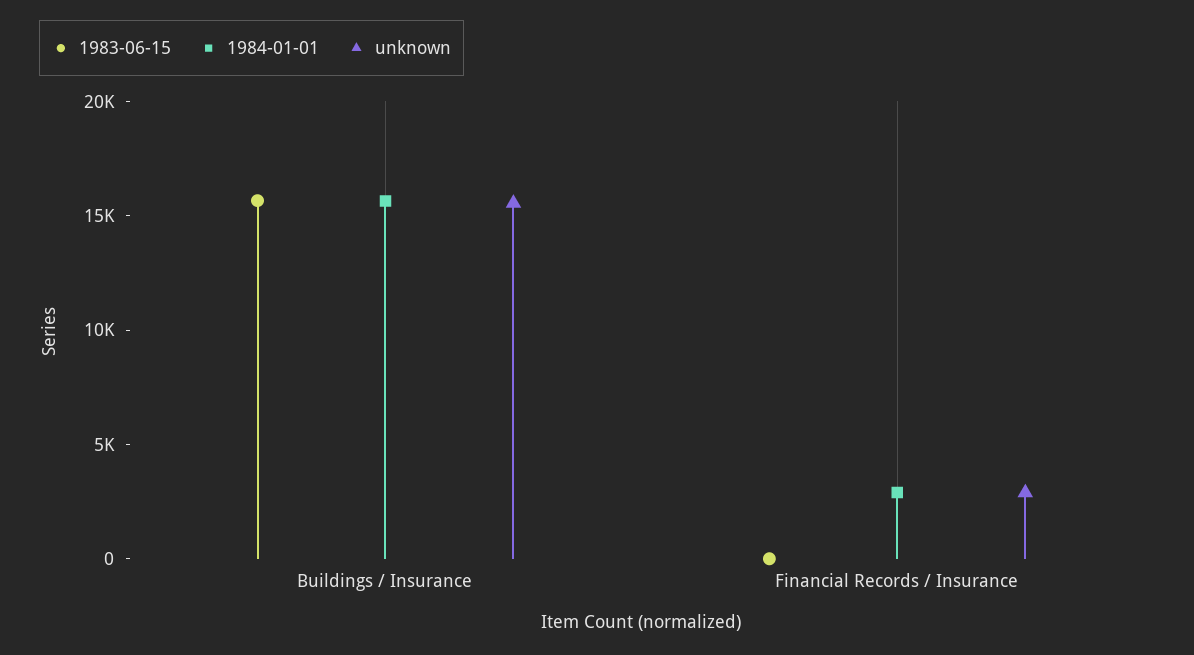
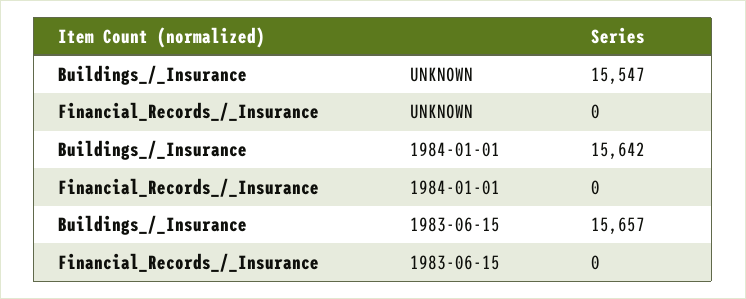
  {
    "1983-06-15": {
      "Buildings / Insurance": 15657,
      "Financial Records / Insurance": 0
    },
    "1984-01-01": {
      "Buildings / Insurance": 15642,
-     "Financial Records / Insurance": 3000
+     "Financial Records / Insurance": 0
    },
    "unknown": {
      "Buildings / Insurance": 15547,
-     "Financial Records / Insurance": 3000
+     "Financial Records / Insurance": 0
    }
  }

